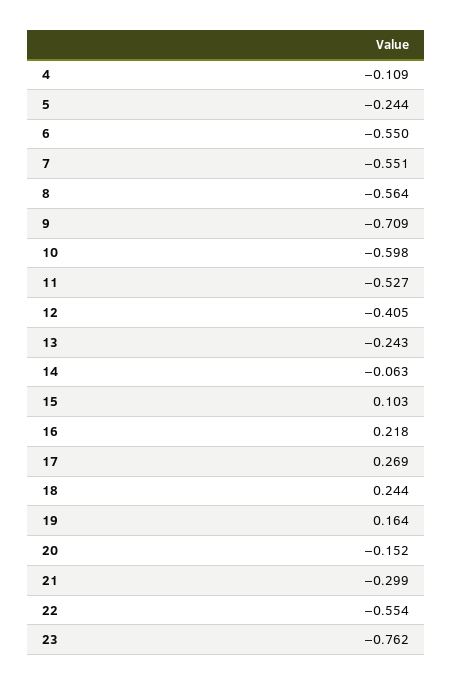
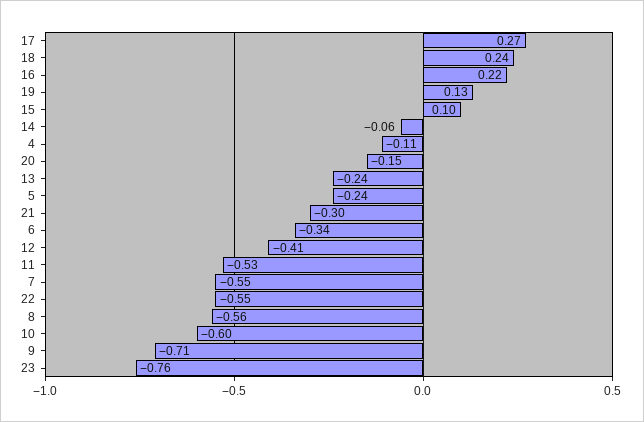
  {
    "4": -0.109,
    "5": -0.244,
-   "6": -0.55,
+   "6": -0.34,
    "7": -0.551,
    "8": -0.564,
    "9": -0.709,
    "10": -0.598,
    "11": -0.527,
    "12": -0.405,
    "13": -0.243,
    "14": -0.063,
    "15": 0.103,
    "16": 0.218,
    "17": 0.269,
    "18": 0.244,
-   "19": 0.164,
+   "19": 0.13,
    "20": -0.152,
    "21": -0.299,
    "22": -0.554,
    "23": -0.762
  }

